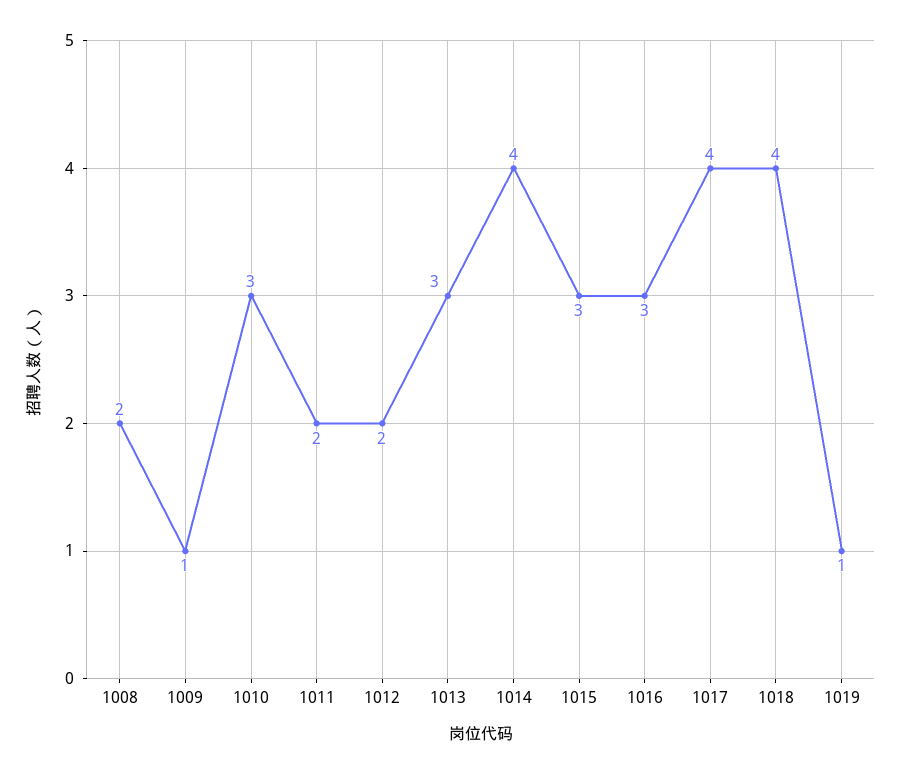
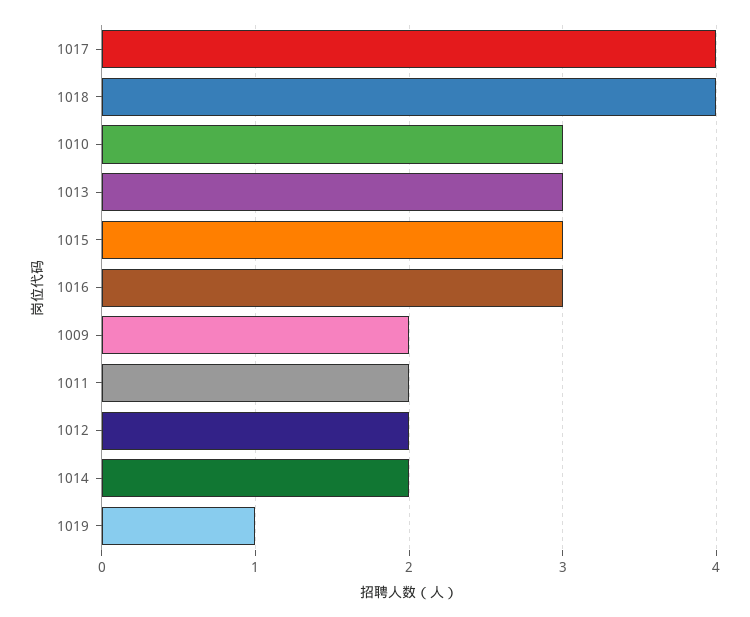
  {
-   "1008": 2,
-   "1009": 1,
+   "1009": 2,
    "1010": 3,
    "1011": 2,
    "1012": 2,
    "1013": 3,
-   "1014": 4,
+   "1014": 2,
    "1015": 3,
    "1016": 3,
    "1017": 4,
    "1018": 4,
    "1019": 1
  }

